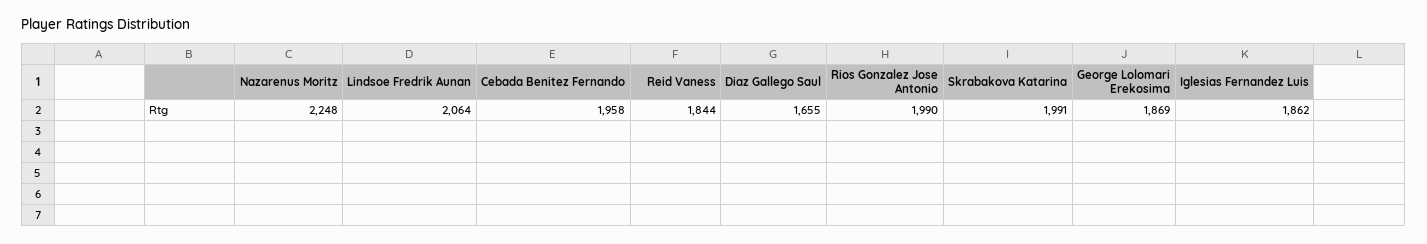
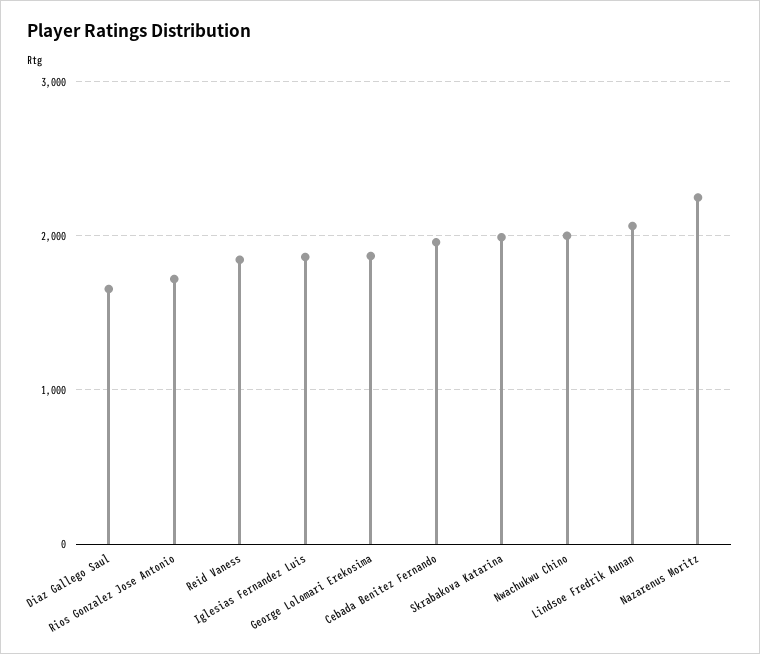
  {
    "Nazarenus Moritz": 2248,
    "Lindsoe Fredrik Aunan": 2064,
    "Cebada Benitez Fernando": 1958,
    "Reid Vaness": 1844,
    "Diaz Gallego Saul": 1655,
-   "Rios Gonzalez Jose Antonio": 1990,
+   "Rios Gonzalez Jose Antonio": 1700,
    "Skrabakova Katarina": 1991,
    "George Lolomari Erekosima": 1869,
-   "Iglesias Fernandez Luis": 1862
+   "Iglesias Fernandez Luis": 1862,
+   "Nwachukwu Chino": 2000
  }

